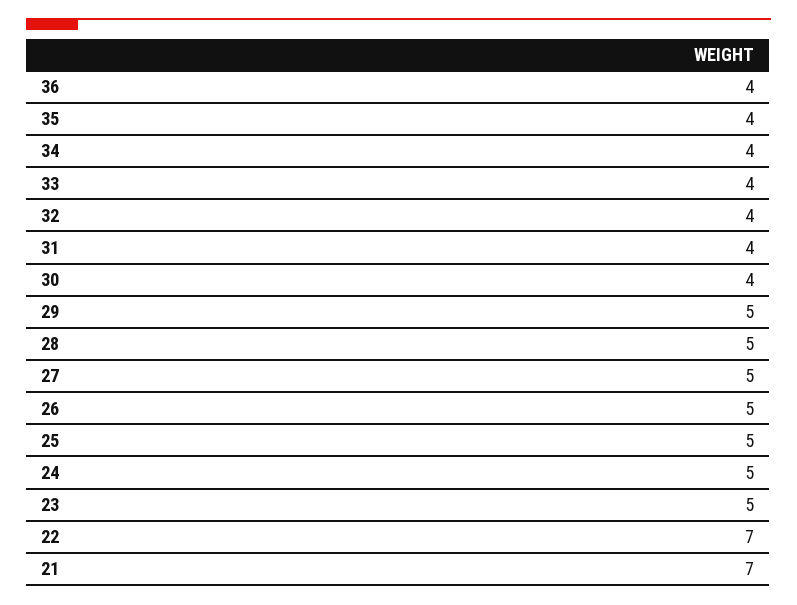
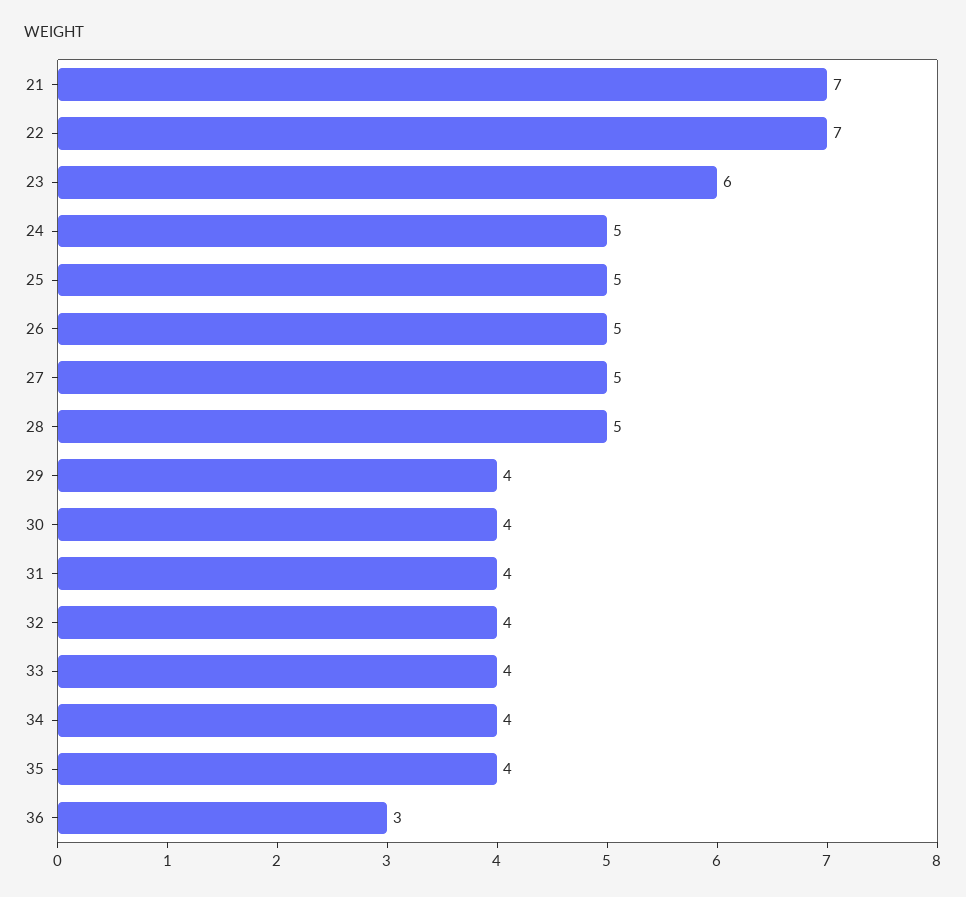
  {
-   "36": 4,
+   "36": 3,
    "35": 4,
    "34": 4,
    "33": 4,
    "32": 4,
    "31": 4,
    "30": 4,
-   "29": 5,
+   "29": 4,
    "28": 5,
    "27": 5,
    "26": 5,
    "25": 5,
    "24": 5,
-   "23": 5,
+   "23": 6,
    "22": 7,
    "21": 7
  }

